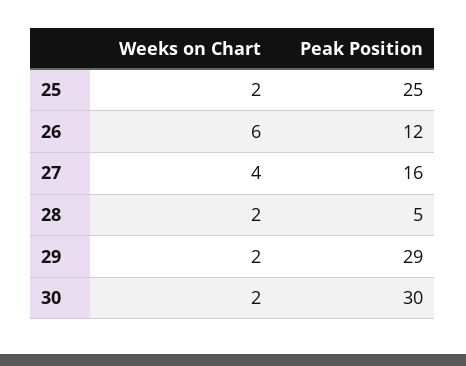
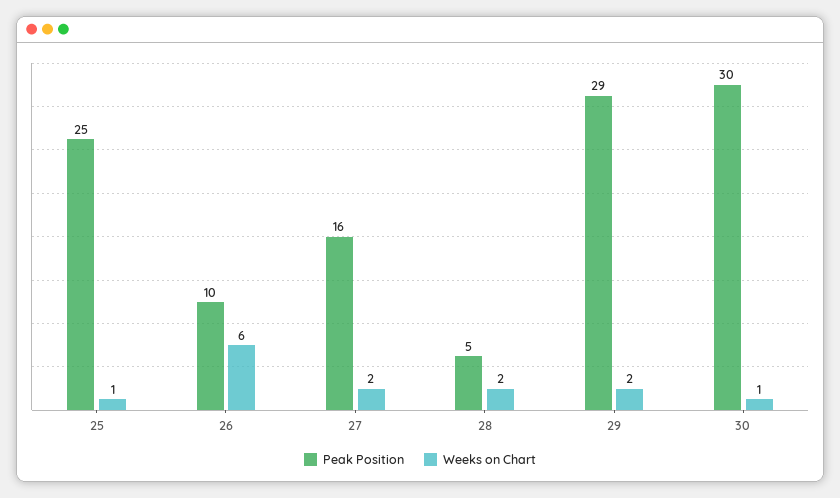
  {
    "Weeks on Chart": {
-     "25": 2,
+     "25": 1,
      "26": 6,
-     "27": 4,
+     "27": 2,
      "28": 2,
      "29": 2,
-     "30": 2
+     "30": 1
    },
    "Peak Position": {
      "25": 25,
-     "26": 12,
+     "26": 10,
      "27": 16,
      "28": 5,
      "29": 29,
      "30": 30
    }
  }

